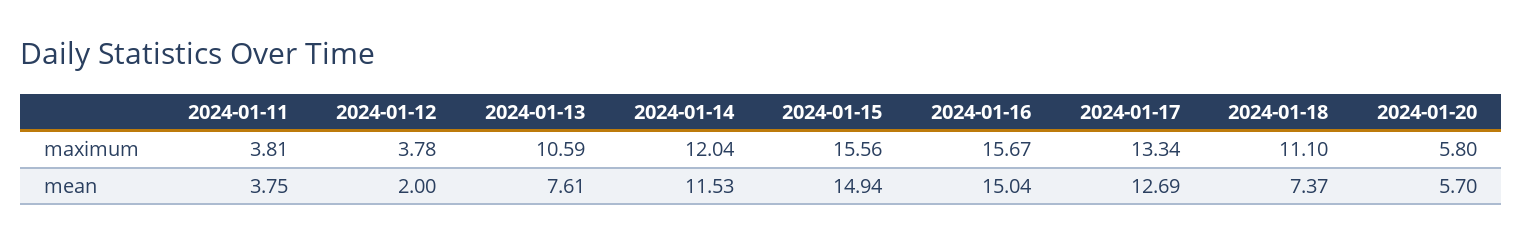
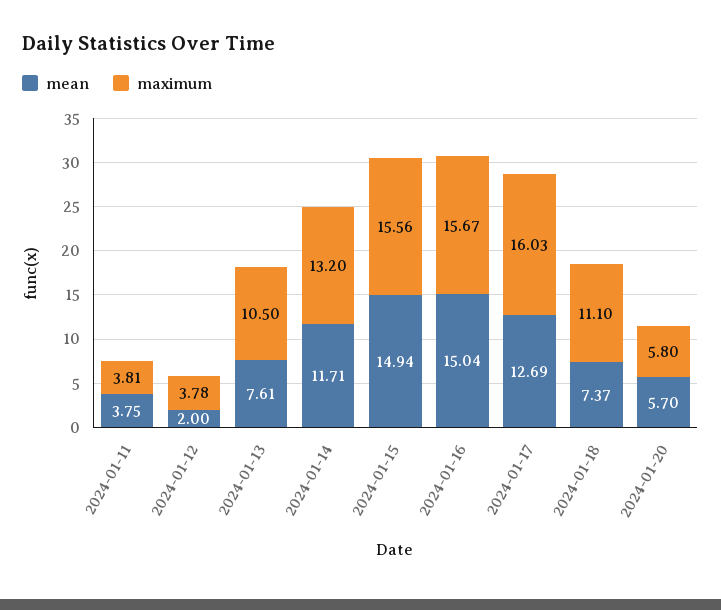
  {
    "maximum": {
      "2024-01-11": 3.81,
      "2024-01-12": 3.78,
-     "2024-01-13": 10.59,
+     "2024-01-13": 10.5,
-     "2024-01-14": 12.04,
+     "2024-01-14": 13.2,
      "2024-01-15": 15.56,
      "2024-01-16": 15.67,
-     "2024-01-17": 13.34,
+     "2024-01-17": 16.03,
      "2024-01-18": 11.1,
      "2024-01-20": 5.8
    },
    "mean": {
      "2024-01-11": 3.75,
      "2024-01-12": 2,
      "2024-01-13": 7.61,
-     "2024-01-14": 11.53,
+     "2024-01-14": 11.71,
      "2024-01-15": 14.94,
      "2024-01-16": 15.04,
      "2024-01-17": 12.69,
      "2024-01-18": 7.37,
      "2024-01-20": 5.7
    }
  }

